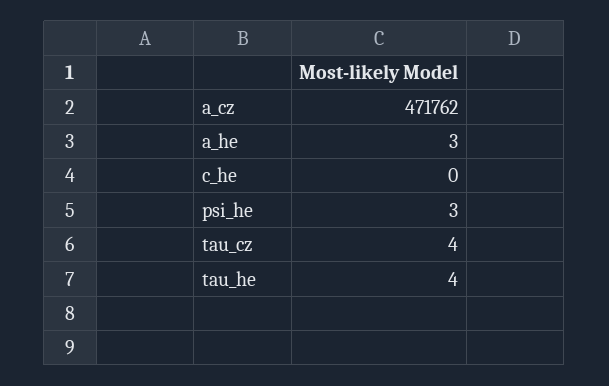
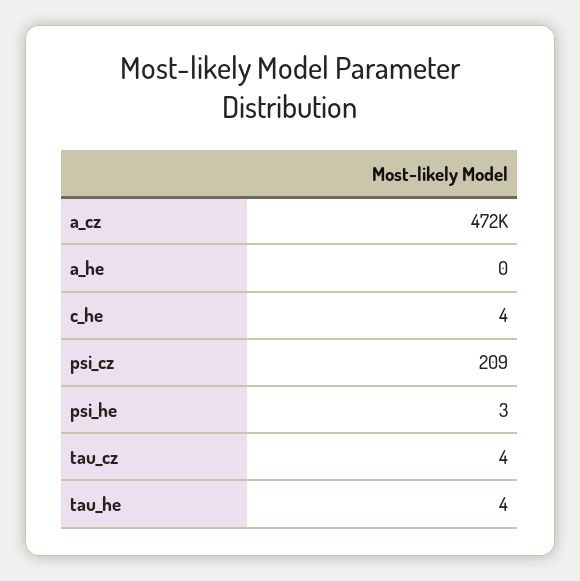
  {
    "a_cz": 471762,
-   "a_he": 3,
+   "a_he": 0,
-   "c_he": 0,
+   "c_he": 4,
    "psi_he": 3,
    "tau_cz": 4,
-   "tau_he": 4
+   "tau_he": 4,
+   "psi_cz": 209
  }

